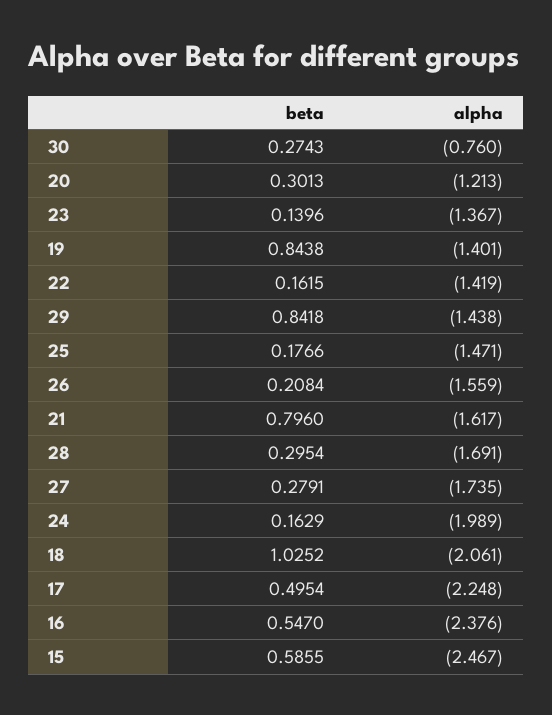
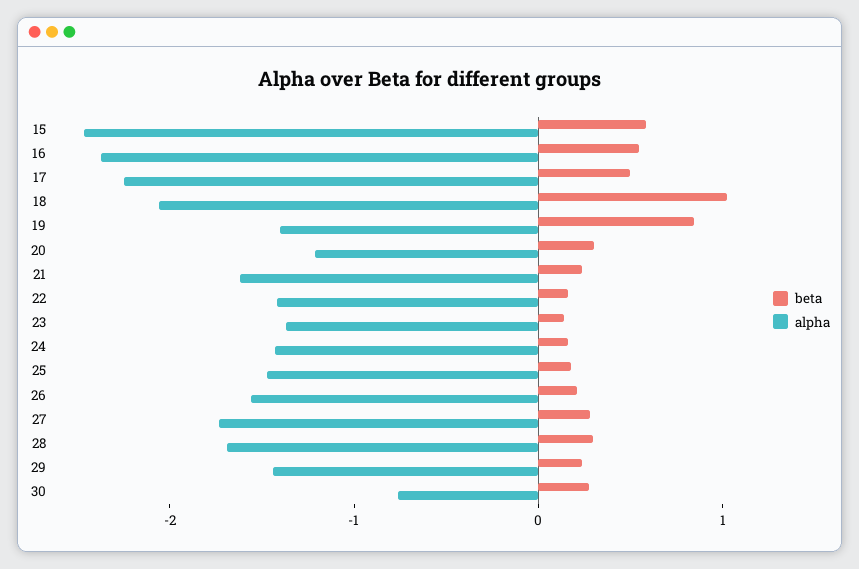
  {
    "beta": {
      "30": 0.2743,
      "20": 0.3013,
      "23": 0.1396,
      "19": 0.8438,
      "22": 0.1615,
-     "29": 0.8418,
+     "29": 0.2,
      "25": 0.1766,
      "26": 0.2084,
-     "21": 0.796,
+     "21": 0.2,
      "28": 0.2954,
      "27": 0.2791,
      "24": 0.1629,
      "18": 1.0252,
      "17": 0.4954,
      "16": 0.547,
      "15": 0.5855
    },
    "alpha": {
      "30": -0.76,
      "20": -1.213,
      "23": -1.367,
      "19": -1.401,
      "22": -1.419,
      "29": -1.438,
      "25": -1.471,
      "26": -1.559,
      "21": -1.617,
      "28": -1.691,
      "27": -1.735,
-     "24": -1.989,
+     "24": -1.4,
      "18": -2.061,
      "17": -2.248,
      "16": -2.376,
      "15": -2.467
    }
  }

